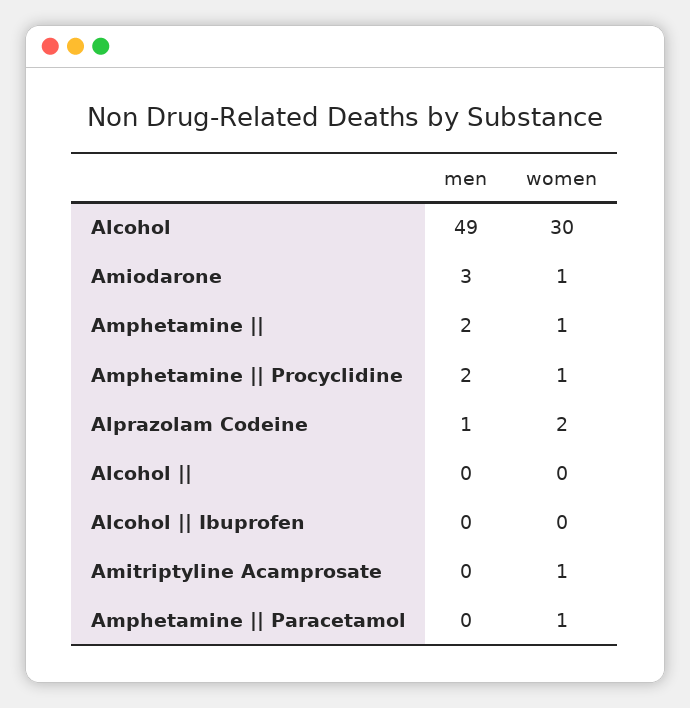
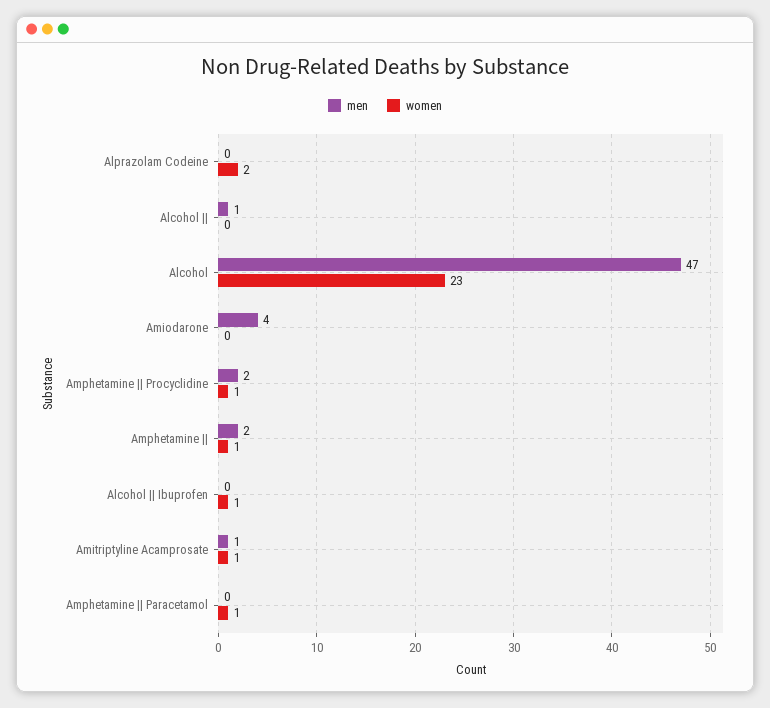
  {
    "men": {
-     "Alcohol": 49,
+     "Alcohol": 47,
-     "Amiodarone": 3,
+     "Amiodarone": 4,
      "Amphetamine ||": 2,
      "Amphetamine || Procyclidine": 2,
-     "Alprazolam Codeine": 1,
+     "Alprazolam Codeine": 0,
-     "Alcohol ||": 0,
+     "Alcohol ||": 1,
      "Alcohol || Ibuprofen": 0,
-     "Amitriptyline Acamprosate": 0,
+     "Amitriptyline Acamprosate": 1,
      "Amphetamine || Paracetamol": 0
    },
    "women": {
-     "Alcohol": 30,
+     "Alcohol": 23,
-     "Amiodarone": 1,
+     "Amiodarone": 0,
      "Amphetamine ||": 1,
      "Amphetamine || Procyclidine": 1,
      "Alprazolam Codeine": 2,
      "Alcohol ||": 0,
-     "Alcohol || Ibuprofen": 0,
+     "Alcohol || Ibuprofen": 1,
      "Amitriptyline Acamprosate": 1,
      "Amphetamine || Paracetamol": 1
    }
  }

